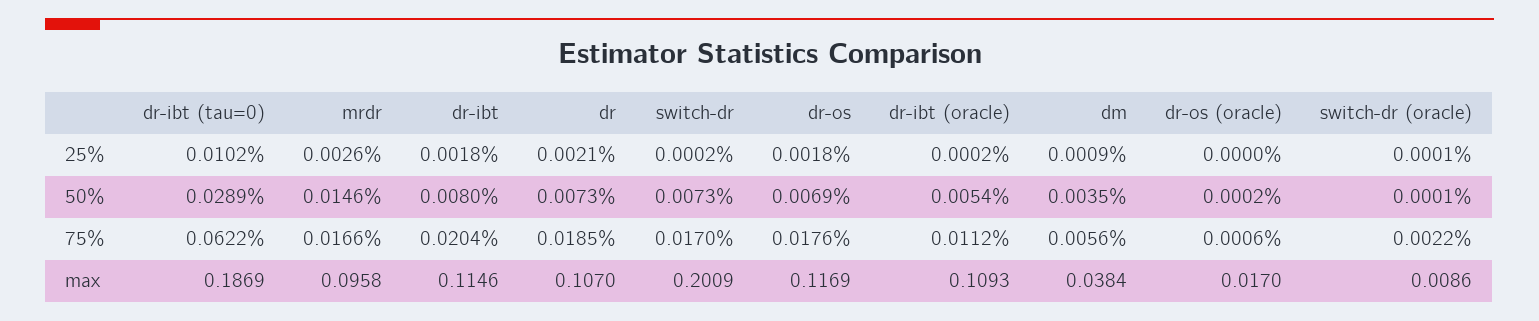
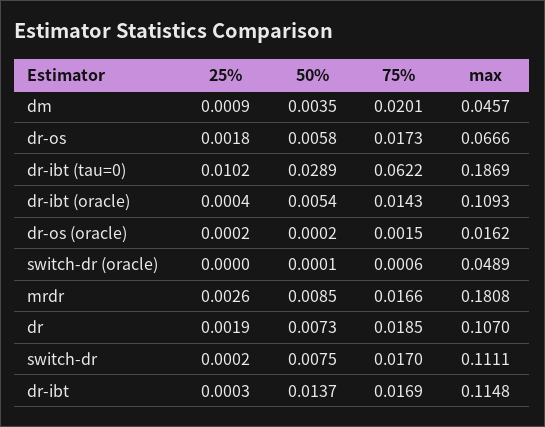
  {
    "dr-ibt (tau=0)": {
      "25%": 0.0102,
      "50%": 0.0289,
      "75%": 0.0622,
      "max": 0.1869
    },
    "mrdr": {
      "25%": 0.0026,
-     "50%": 0.0146,
+     "50%": 0.0085,
      "75%": 0.0166,
-     "max": 0.0958
+     "max": 0.1808
    },
    "dr-ibt": {
-     "25%": 0.0018,
+     "25%": 0.0003,
-     "50%": 0.008,
+     "50%": 0.0137,
-     "75%": 0.0204,
+     "75%": 0.0169,
-     "max": 0.1146
+     "max": 0.1148
    },
    "dr": {
-     "25%": 0.0021,
+     "25%": 0.0019,
      "50%": 0.0073,
      "75%": 0.0185,
      "max": 0.107
    },
    "switch-dr": {
      "25%": 0.0002,
-     "50%": 0.0073,
+     "50%": 0.0075,
      "75%": 0.017,
-     "max": 0.2009
+     "max": 0.1111
    },
    "dr-os": {
      "25%": 0.0018,
-     "50%": 0.0069,
+     "50%": 0.0058,
-     "75%": 0.0176,
+     "75%": 0.0173,
-     "max": 0.1169
+     "max": 0.0666
    },
    "dr-ibt (oracle)": {
-     "25%": 0.0002,
+     "25%": 0.0004,
      "50%": 0.0054,
-     "75%": 0.0112,
+     "75%": 0.0143,
      "max": 0.1093
    },
    "dm": {
      "25%": 0.0009,
      "50%": 0.0035,
-     "75%": 0.0056,
+     "75%": 0.0201,
-     "max": 0.0384
+     "max": 0.0457
    },
    "dr-os (oracle)": {
-     "25%": 0,
+     "25%": 0.0002,
      "50%": 0.0002,
-     "75%": 0.0006,
+     "75%": 0.0015,
-     "max": 0.017
+     "max": 0.0162
    },
    "switch-dr (oracle)": {
-     "25%": 0.0001,
+     "25%": 0,
      "50%": 0.0001,
-     "75%": 0.0022,
+     "75%": 0.0006,
-     "max": 0.0086
+     "max": 0.0489
    }
  }

